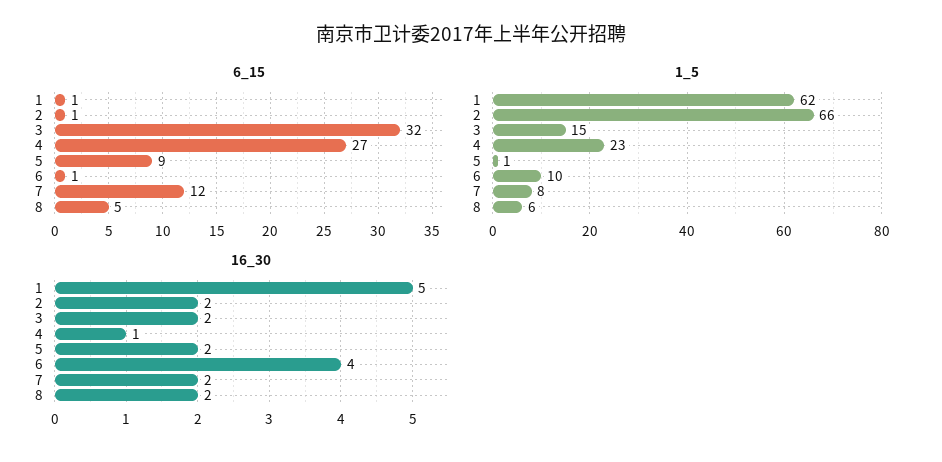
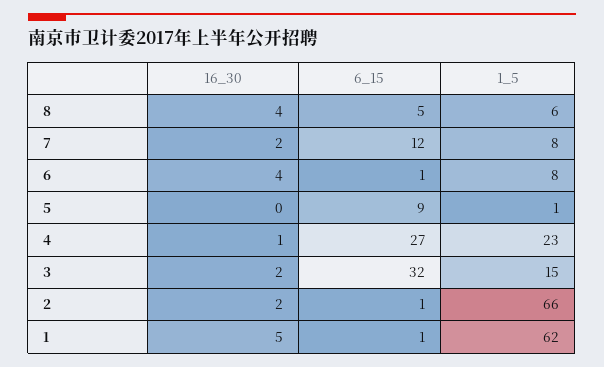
  {
    "6_15": {
      "1": 1,
      "2": 1,
      "3": 32,
      "4": 27,
      "5": 9,
      "6": 1,
      "7": 12,
      "8": 5
    },
    "1_5": {
      "1": 62,
      "2": 66,
      "3": 15,
      "4": 23,
      "5": 1,
-     "6": 10,
+     "6": 8,
      "7": 8,
      "8": 6
    },
    "16_30": {
      "1": 5,
      "2": 2,
      "3": 2,
      "4": 1,
-     "5": 2,
+     "5": 0,
      "6": 4,
      "7": 2,
-     "8": 2
+     "8": 4
    }
  }

